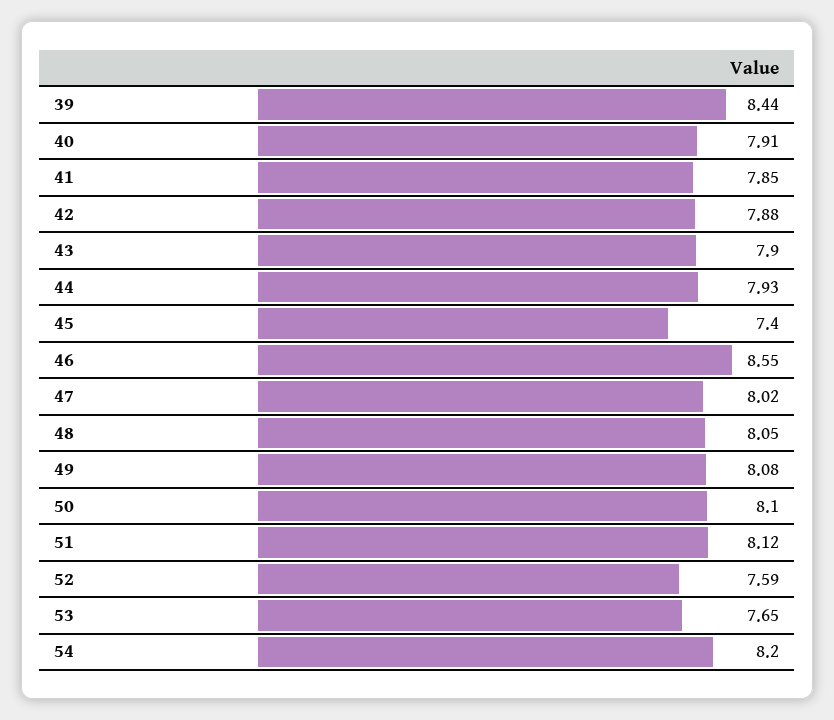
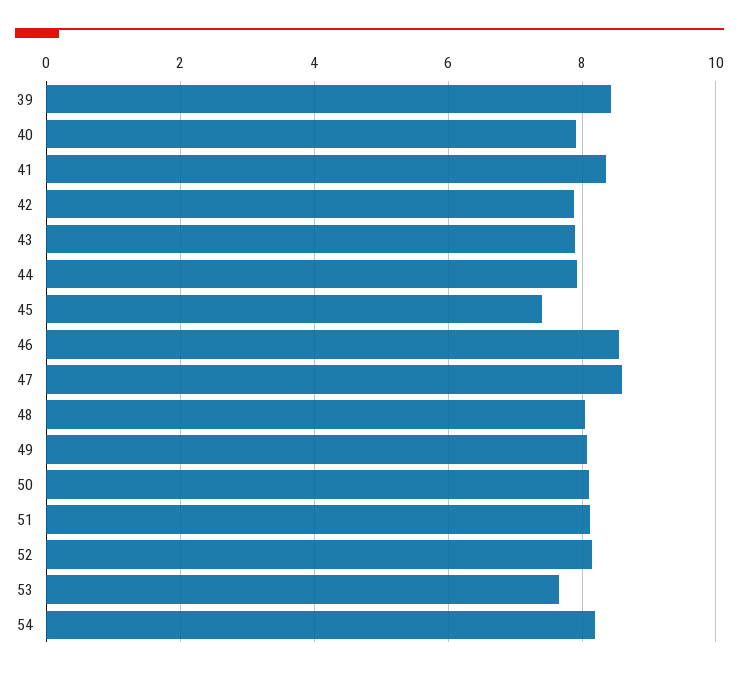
  {
    "39": 8.44,
    "40": 7.91,
-   "41": 7.85,
+   "41": 8.4,
    "42": 7.88,
    "43": 7.9,
    "44": 7.93,
    "45": 7.4,
    "46": 8.55,
-   "47": 8.02,
+   "47": 8.6,
    "48": 8.05,
    "49": 8.08,
    "50": 8.1,
    "51": 8.12,
-   "52": 7.59,
+   "52": 8.2,
    "53": 7.65,
    "54": 8.2
  }

